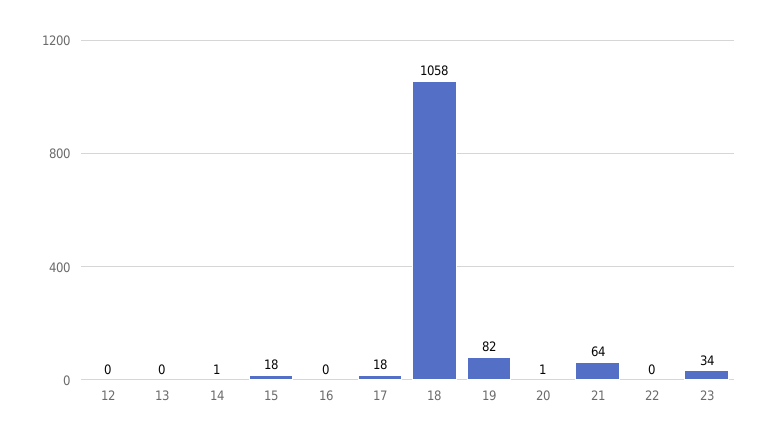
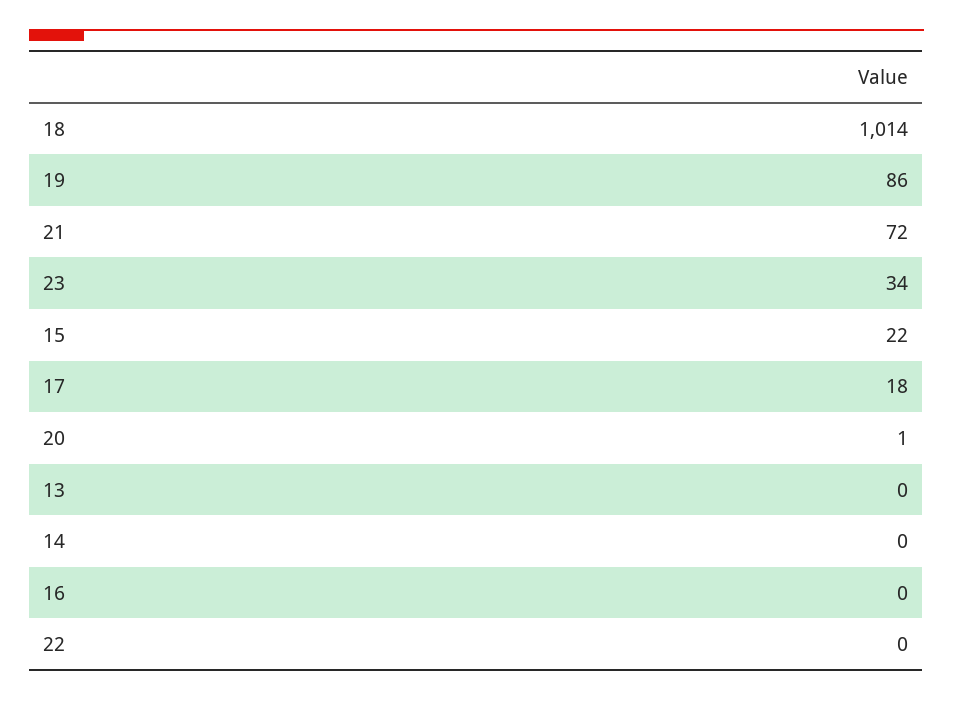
  {
-   "12": 0,
    "13": 0,
-   "14": 1,
+   "14": 0,
-   "15": 18,
+   "15": 22,
    "16": 0,
    "17": 18,
-   "18": 1058,
+   "18": 1014,
-   "19": 82,
+   "19": 86,
    "20": 1,
-   "21": 64,
+   "21": 72,
    "22": 0,
    "23": 34
  }

